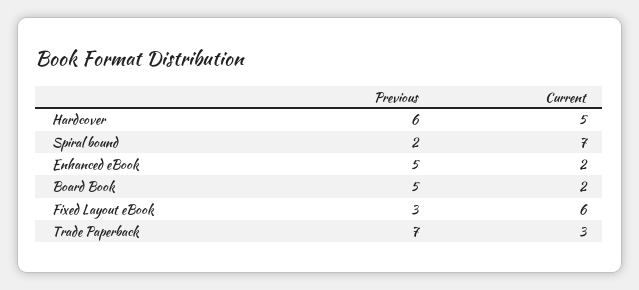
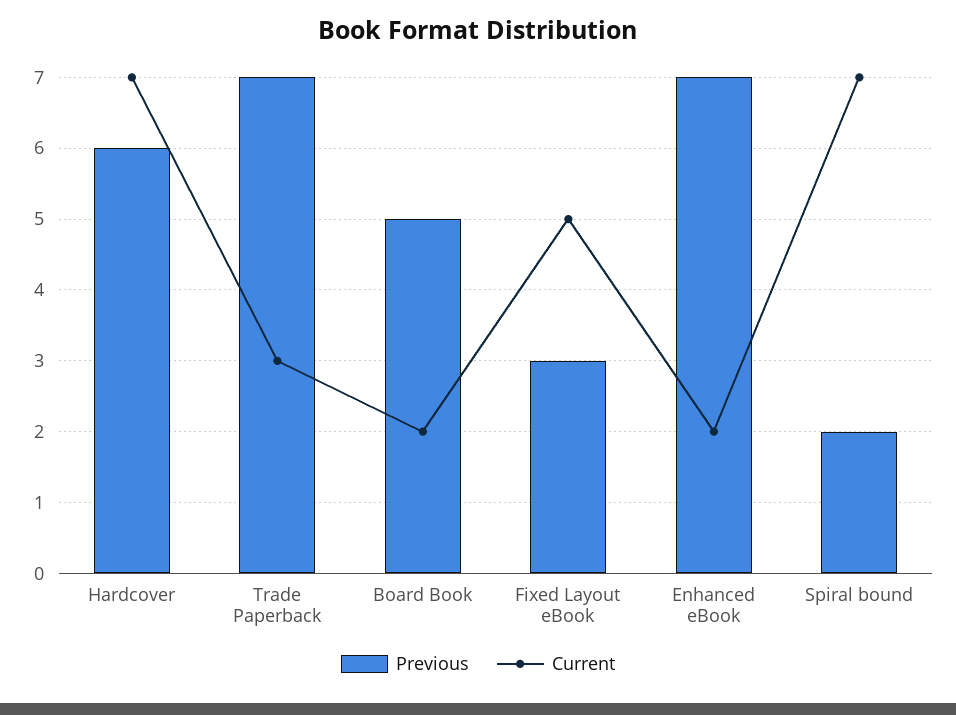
  {
    "Previous": {
      "Hardcover": 6,
      "Spiral bound": 2,
-     "Enhanced eBook": 5,
+     "Enhanced eBook": 7,
      "Board Book": 5,
      "Fixed Layout eBook": 3,
      "Trade Paperback": 7
    },
    "Current": {
-     "Hardcover": 5,
+     "Hardcover": 7,
      "Spiral bound": 7,
      "Enhanced eBook": 2,
      "Board Book": 2,
-     "Fixed Layout eBook": 6,
+     "Fixed Layout eBook": 5,
      "Trade Paperback": 3
    }
  }

